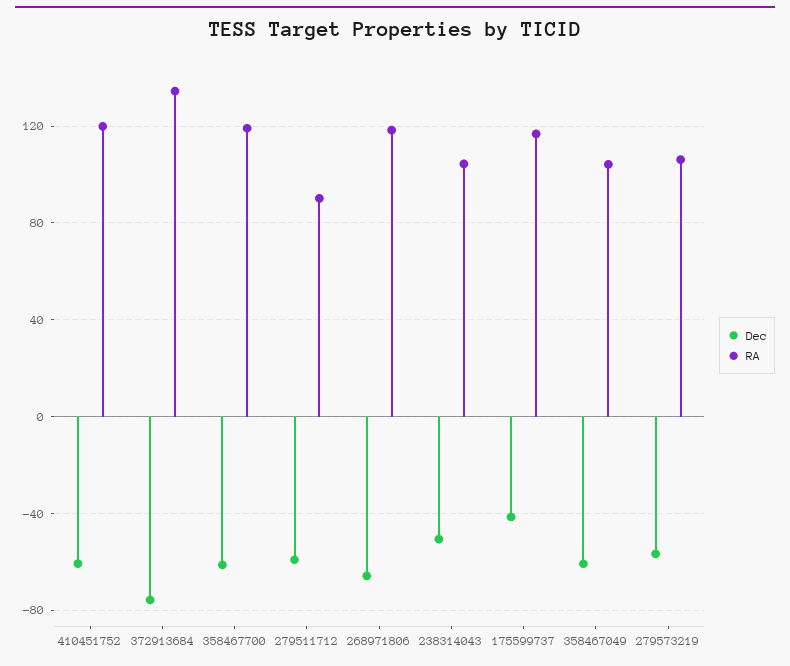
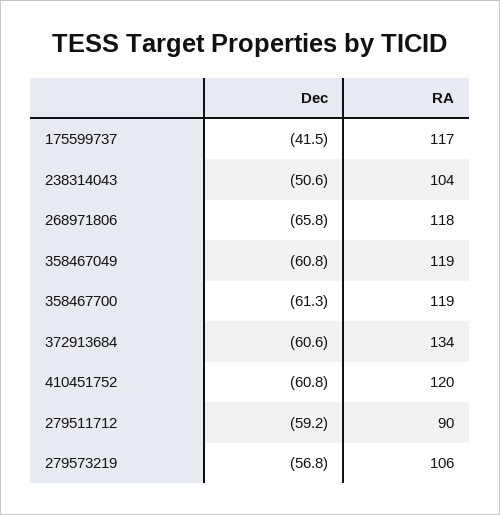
  {
    "Dec": {
      "410451752": -60.8,
-     "372913684": -75,
+     "372913684": -60.6,
      "358467700": -61.3,
      "279511712": -59.2,
      "268971806": -65.8,
      "238314043": -50.6,
      "175599737": -41.5,
      "358467049": -60.8,
      "279573219": -56.8
    },
    "RA": {
      "410451752": 120,
      "372913684": 134,
      "358467700": 119,
      "279511712": 90,
      "268971806": 118,
      "238314043": 104,
      "175599737": 117,
-     "358467049": 105,
+     "358467049": 119,
      "279573219": 106
    }
  }

